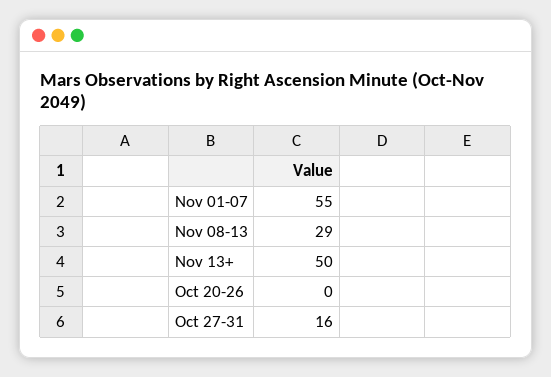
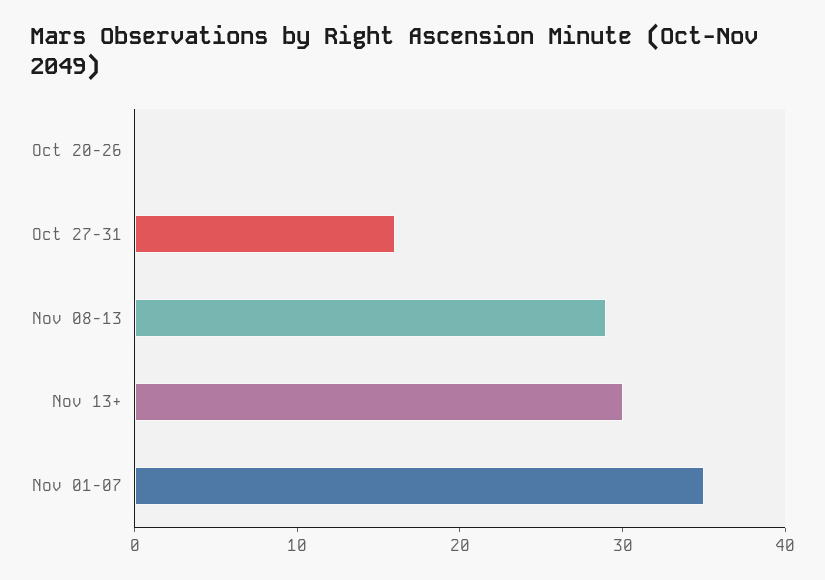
  {
-   "Nov 01-07": 55,
+   "Nov 01-07": 35,
    "Nov 08-13": 29,
-   "Nov 13+": 50,
+   "Nov 13+": 30,
    "Oct 20-26": 0,
    "Oct 27-31": 16
  }

